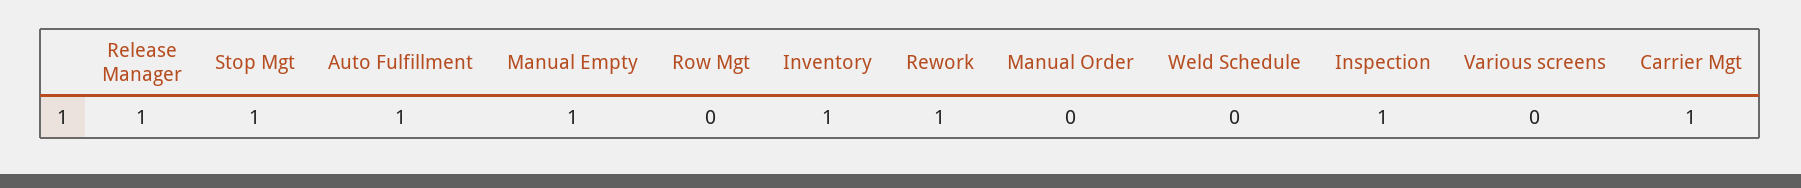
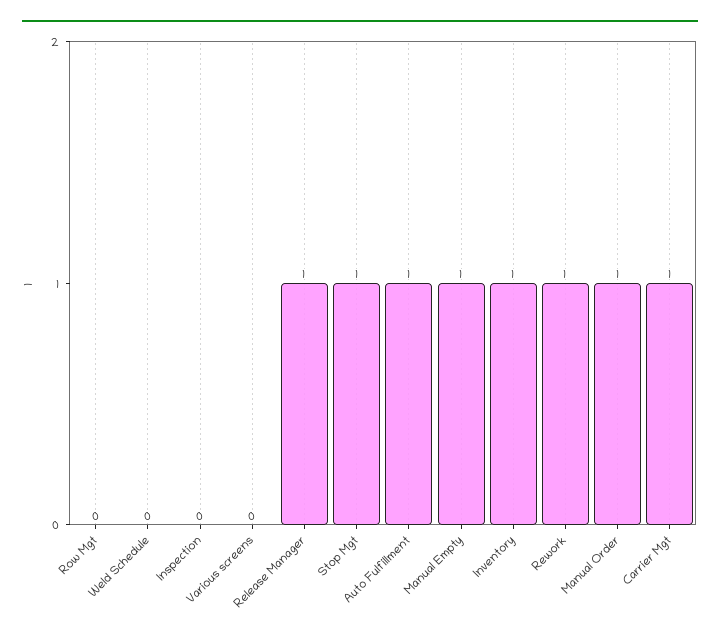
  {
    "Release Manager": 1,
    "Stop Mgt": 1,
    "Auto Fulfillment": 1,
    "Manual Empty": 1,
    "Row Mgt": 0,
    "Inventory": 1,
    "Rework": 1,
-   "Manual Order": 0,
+   "Manual Order": 1,
    "Weld Schedule": 0,
-   "Inspection": 1,
+   "Inspection": 0,
    "Various screens": 0,
    "Carrier Mgt": 1
  }

